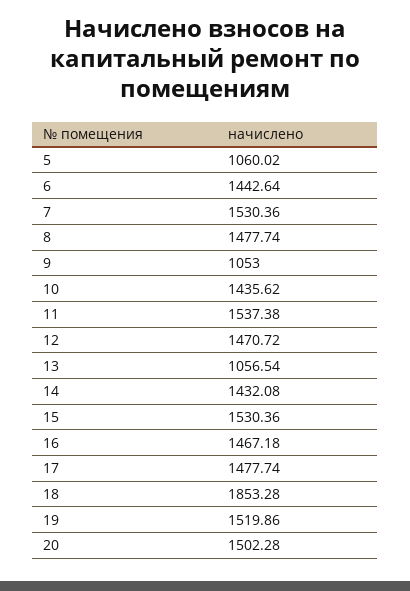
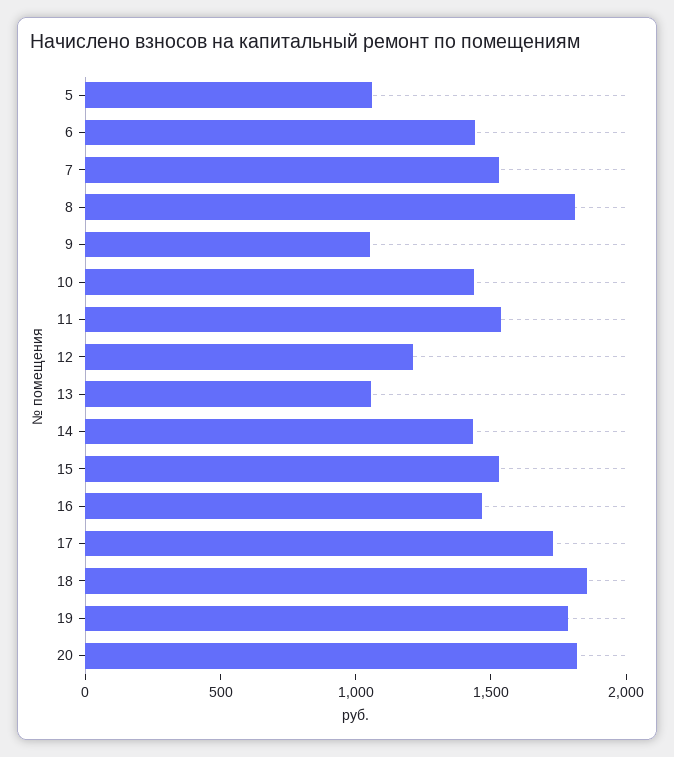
  {
    "5": 1060.02,
    "6": 1442.64,
    "7": 1530.36,
-   "8": 1477.74,
+   "8": 1800,
    "9": 1053,
    "10": 1435.62,
    "11": 1537.38,
-   "12": 1470.72,
+   "12": 1200,
    "13": 1056.54,
    "14": 1432.08,
    "15": 1530.36,
    "16": 1467.18,
-   "17": 1477.74,
+   "17": 1700,
    "18": 1853.28,
-   "19": 1519.86,
+   "19": 1800,
-   "20": 1502.28
+   "20": 1800
  }

